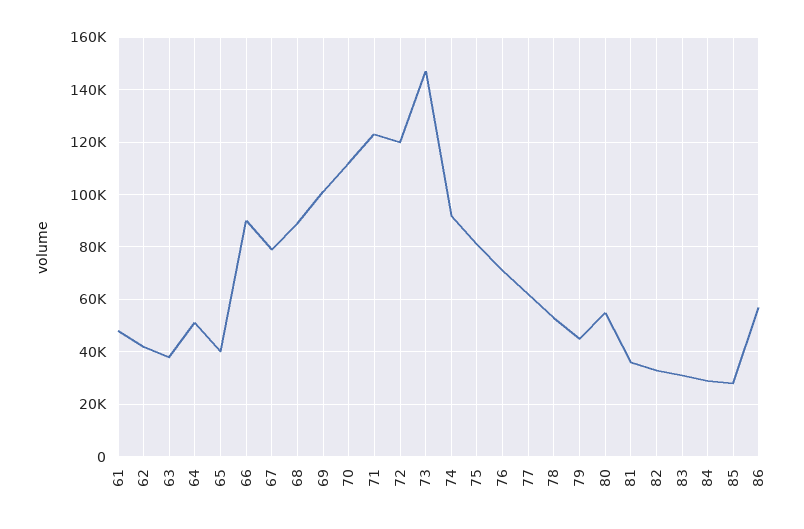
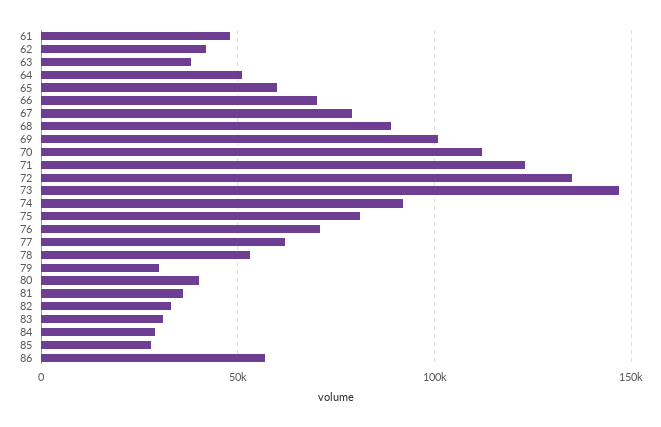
  {
    "61": 47500,
    "62": 42500,
    "63": 37500,
    "64": 50000,
-   "65": 40000,
+   "65": 60000,
-   "66": 90000,
+   "66": 70000,
    "67": 80000,
    "68": 90000,
    "69": 100000,
    "70": 112500,
    "71": 122500,
-   "72": 120000,
+   "72": 135000,
    "73": 147500,
    "74": 92500,
    "75": 80000,
    "76": 70000,
    "77": 62500,
    "78": 52500,
-   "79": 45000,
+   "79": 30000,
-   "80": 55000,
+   "80": 40000,
    "81": 35000,
    "82": 32500,
    "83": 30000,
    "84": 30000,
    "85": 27500,
    "86": 57500
  }

